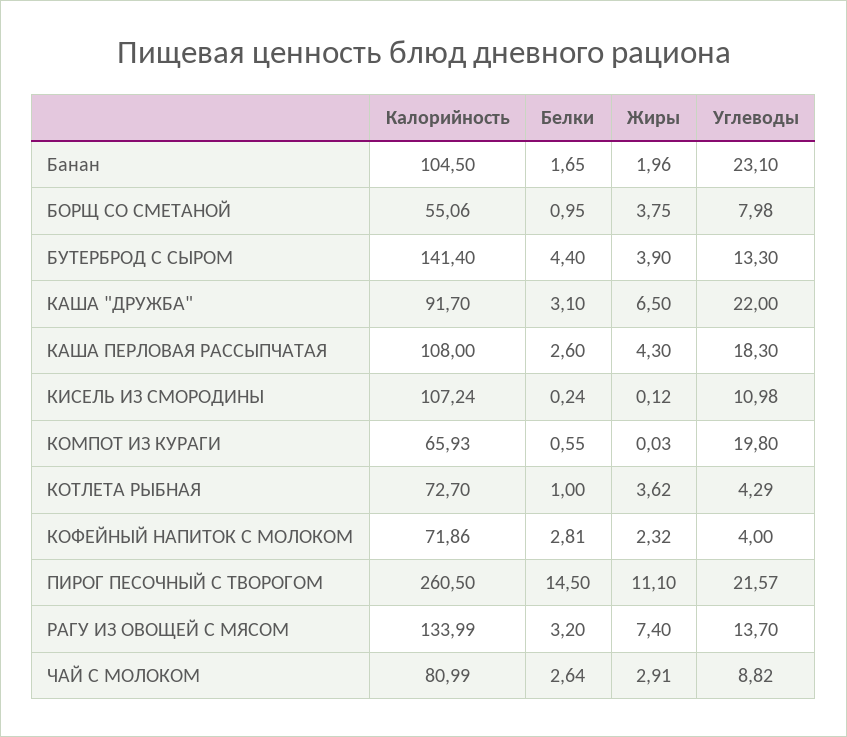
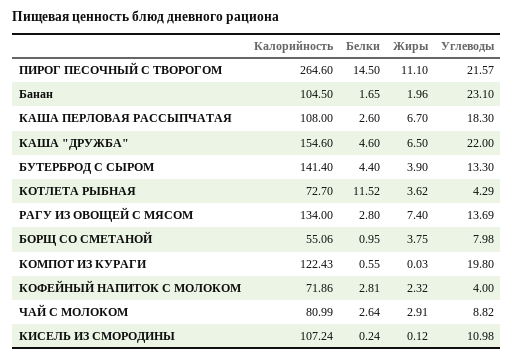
  {
    "Калорийность": {
      "Банан": 104.5,
      "БОРЩ СО СМЕТАНОЙ": 55.06,
      "БУТЕРБРОД С СЫРОМ": 141.4,
-     "КАША \"ДРУЖБА\"": 91.7,
+     "КАША \"ДРУЖБА\"": 154.6,
      "КАША ПЕРЛОВАЯ РАССЫПЧАТАЯ": 108,
      "КИСЕЛЬ ИЗ СМОРОДИНЫ": 107.24,
-     "КОМПОТ ИЗ КУРАГИ": 65.93,
+     "КОМПОТ ИЗ КУРАГИ": 122.43,
      "КОТЛЕТА РЫБНАЯ": 72.7,
      "КОФЕЙНЫЙ НАПИТОК С МОЛОКОМ": 71.86,
-     "ПИРОГ ПЕСОЧНЫЙ С ТВОРОГОМ": 260.5,
+     "ПИРОГ ПЕСОЧНЫЙ С ТВОРОГОМ": 264.6,
-     "РАГУ ИЗ ОВОЩЕЙ С МЯСОМ": 133.99,
+     "РАГУ ИЗ ОВОЩЕЙ С МЯСОМ": 134,
      "ЧАЙ С МОЛОКОМ": 80.99
    },
    "Белки": {
      "Банан": 1.65,
      "БОРЩ СО СМЕТАНОЙ": 0.95,
      "БУТЕРБРОД С СЫРОМ": 4.4,
-     "КАША \"ДРУЖБА\"": 3.1,
+     "КАША \"ДРУЖБА\"": 4.6,
      "КАША ПЕРЛОВАЯ РАССЫПЧАТАЯ": 2.6,
      "КИСЕЛЬ ИЗ СМОРОДИНЫ": 0.24,
      "КОМПОТ ИЗ КУРАГИ": 0.55,
-     "КОТЛЕТА РЫБНАЯ": 1,
+     "КОТЛЕТА РЫБНАЯ": 11.52,
      "КОФЕЙНЫЙ НАПИТОК С МОЛОКОМ": 2.81,
      "ПИРОГ ПЕСОЧНЫЙ С ТВОРОГОМ": 14.5,
-     "РАГУ ИЗ ОВОЩЕЙ С МЯСОМ": 3.2,
+     "РАГУ ИЗ ОВОЩЕЙ С МЯСОМ": 2.8,
      "ЧАЙ С МОЛОКОМ": 2.64
    },
    "Жиры": {
      "Банан": 1.96,
      "БОРЩ СО СМЕТАНОЙ": 3.75,
      "БУТЕРБРОД С СЫРОМ": 3.9,
      "КАША \"ДРУЖБА\"": 6.5,
-     "КАША ПЕРЛОВАЯ РАССЫПЧАТАЯ": 4.3,
+     "КАША ПЕРЛОВАЯ РАССЫПЧАТАЯ": 6.7,
      "КИСЕЛЬ ИЗ СМОРОДИНЫ": 0.12,
      "КОМПОТ ИЗ КУРАГИ": 0.03,
      "КОТЛЕТА РЫБНАЯ": 3.62,
      "КОФЕЙНЫЙ НАПИТОК С МОЛОКОМ": 2.32,
      "ПИРОГ ПЕСОЧНЫЙ С ТВОРОГОМ": 11.1,
      "РАГУ ИЗ ОВОЩЕЙ С МЯСОМ": 7.4,
      "ЧАЙ С МОЛОКОМ": 2.91
    },
    "Углеводы": {
      "Банан": 23.1,
      "БОРЩ СО СМЕТАНОЙ": 7.98,
      "БУТЕРБРОД С СЫРОМ": 13.3,
      "КАША \"ДРУЖБА\"": 22,
      "КАША ПЕРЛОВАЯ РАССЫПЧАТАЯ": 18.3,
      "КИСЕЛЬ ИЗ СМОРОДИНЫ": 10.98,
      "КОМПОТ ИЗ КУРАГИ": 19.8,
      "КОТЛЕТА РЫБНАЯ": 4.29,
      "КОФЕЙНЫЙ НАПИТОК С МОЛОКОМ": 4,
      "ПИРОГ ПЕСОЧНЫЙ С ТВОРОГОМ": 21.57,
-     "РАГУ ИЗ ОВОЩЕЙ С МЯСОМ": 13.7,
+     "РАГУ ИЗ ОВОЩЕЙ С МЯСОМ": 13.69,
      "ЧАЙ С МОЛОКОМ": 8.82
    }
  }

